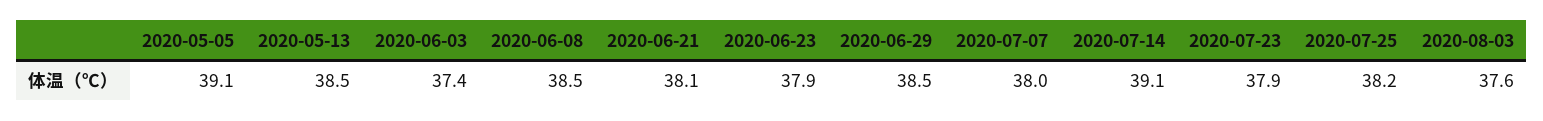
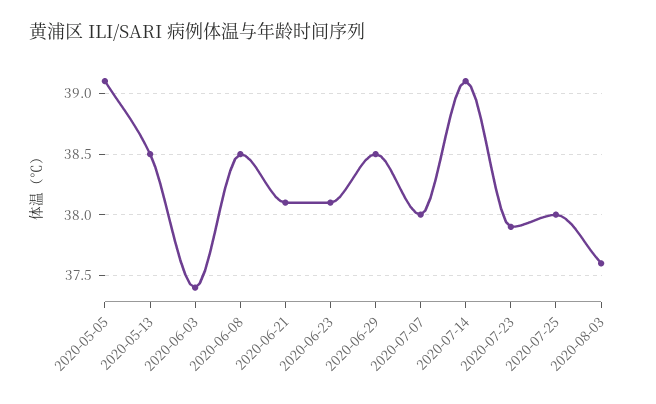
  {
    "2020-05-05": 39.1,
    "2020-05-13": 38.5,
    "2020-06-03": 37.4,
    "2020-06-08": 38.5,
    "2020-06-21": 38.1,
-   "2020-06-23": 37.9,
+   "2020-06-23": 38.1,
    "2020-06-29": 38.5,
    "2020-07-07": 38,
    "2020-07-14": 39.1,
    "2020-07-23": 37.9,
-   "2020-07-25": 38.2,
+   "2020-07-25": 38,
    "2020-08-03": 37.6
  }

